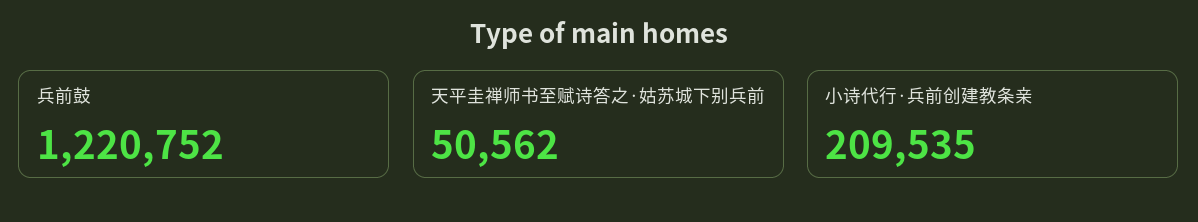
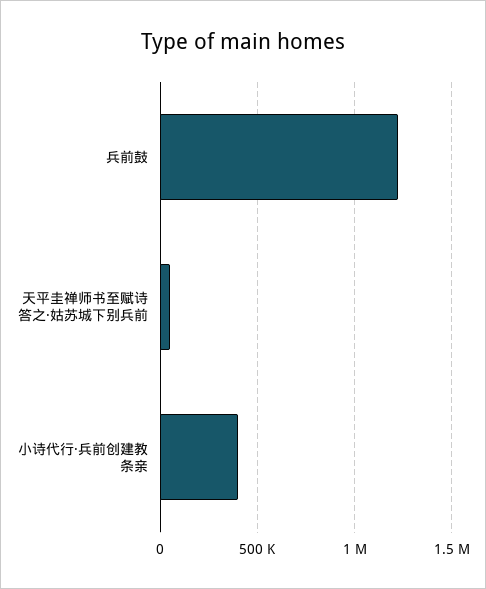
  {
    "兵前鼓": 1220752,
    "天平圭禅师书至赋诗答之·姑苏城下别兵前": 50562,
-   "小诗代行·兵前创建教条亲": 209535
+   "小诗代行·兵前创建教条亲": 400000
  }

